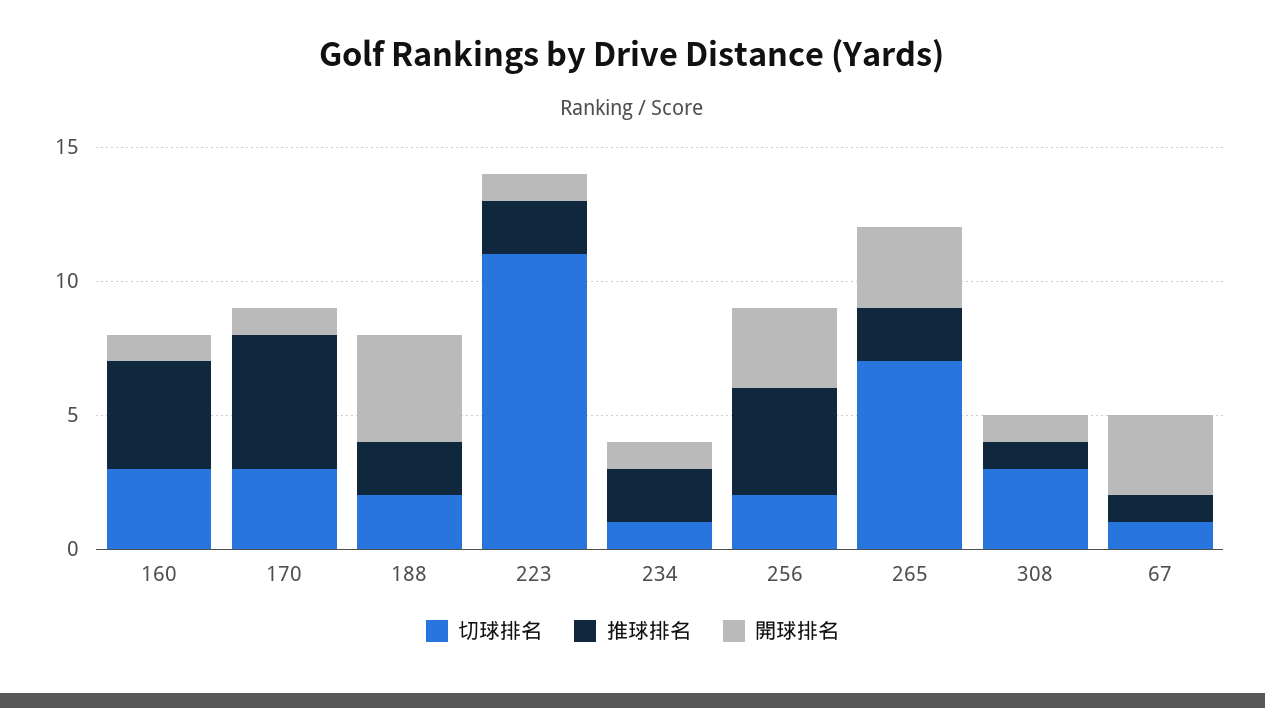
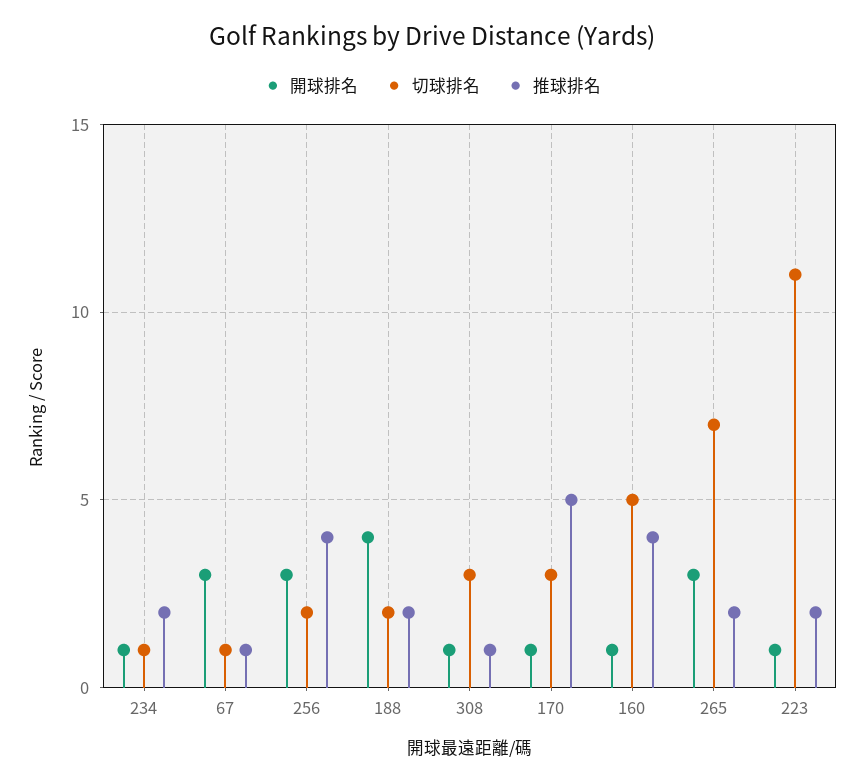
  {
    "切球排名": {
-     "160": 3,
+     "160": 5,
      "170": 3,
      "188": 2,
      "223": 11,
      "234": 1,
      "256": 2,
      "265": 7,
      "308": 3,
      "67": 1
    },
    "推球排名": {
      "160": 4,
      "170": 5,
      "188": 2,
      "223": 2,
      "234": 2,
      "256": 4,
      "265": 2,
      "308": 1,
      "67": 1
    },
    "開球排名": {
      "160": 1,
      "170": 1,
      "188": 4,
      "223": 1,
      "234": 1,
      "256": 3,
      "265": 3,
      "308": 1,
      "67": 3
    }
  }

